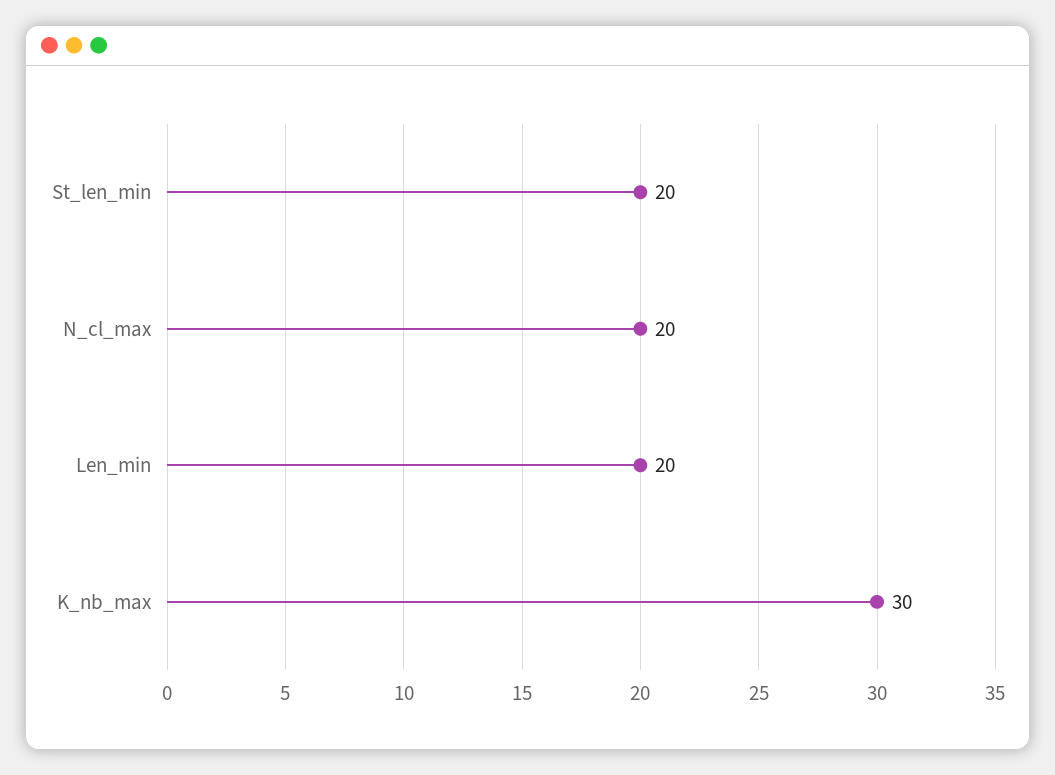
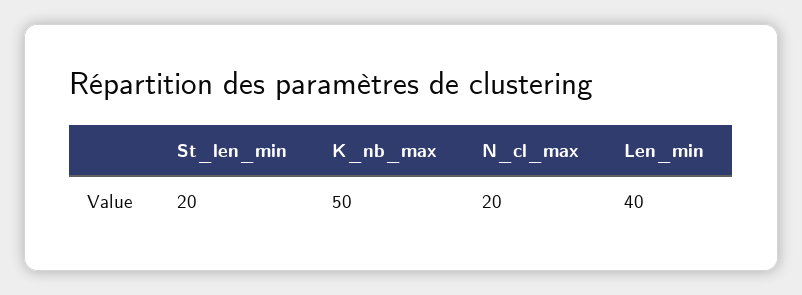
  {
    "St_len_min": 20,
    "N_cl_max": 20,
-   "Len_min": 20,
+   "Len_min": 40,
-   "K_nb_max": 30
+   "K_nb_max": 50
  }

